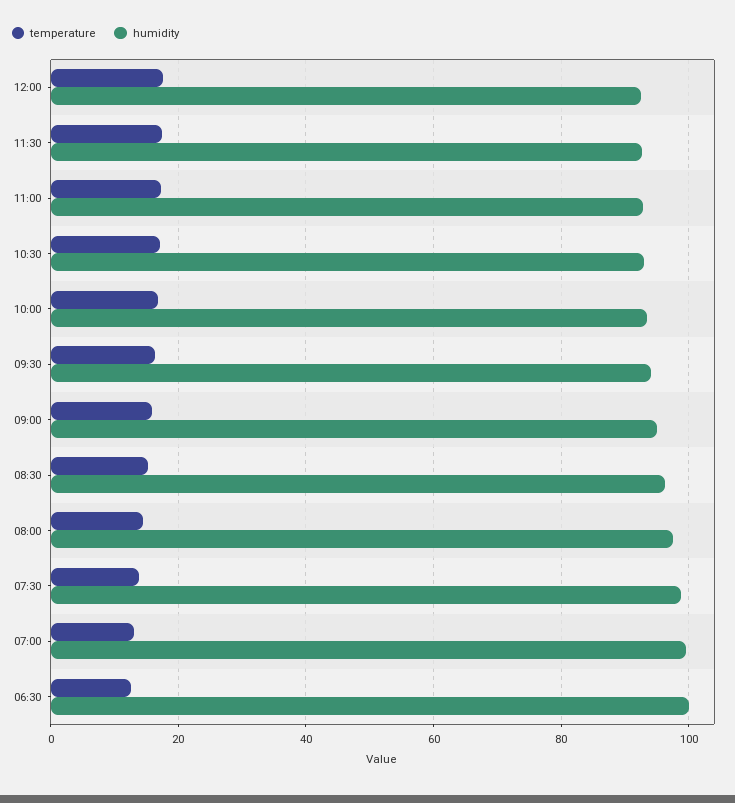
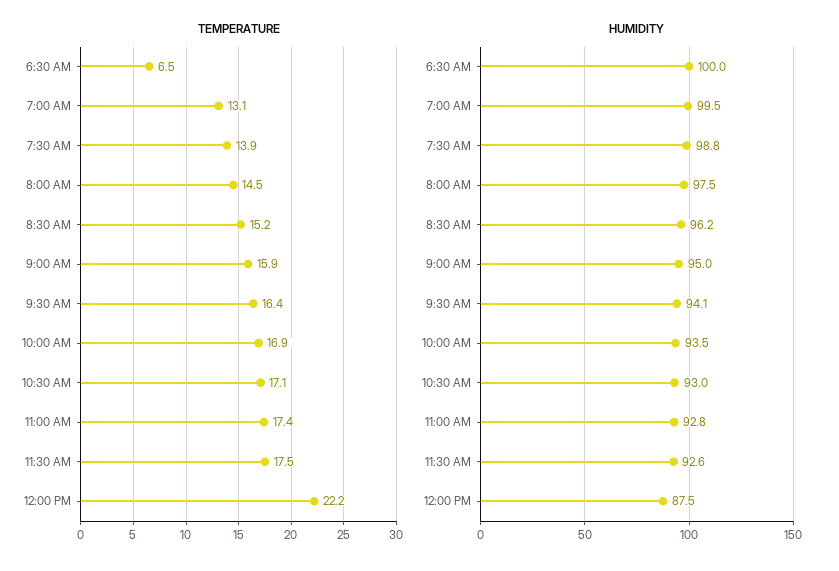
  {
    "temperature": {
-     "12:00": 18,
+     "12:00": 22.2,
      "11:30": 17.5,
      "11:00": 17.4,
      "10:30": 17.1,
      "10:00": 16.9,
      "09:30": 16.4,
      "09:00": 15.9,
      "08:30": 15.2,
      "08:00": 14.5,
      "07:30": 13.9,
      "07:00": 13.1,
-     "06:30": 12
+     "06:30": 6.5
    },
    "humidity": {
-     "12:00": 92,
+     "12:00": 87.5,
      "11:30": 92.6,
      "11:00": 92.8,
      "10:30": 93,
      "10:00": 93.5,
      "09:30": 94.1,
      "09:00": 95,
      "08:30": 96.2,
      "08:00": 97.5,
      "07:30": 98.8,
      "07:00": 99.5,
      "06:30": 100
    }
  }

